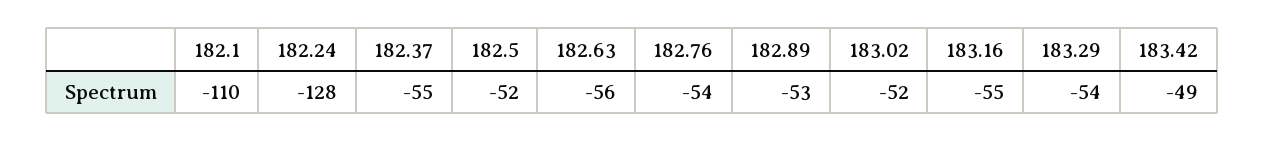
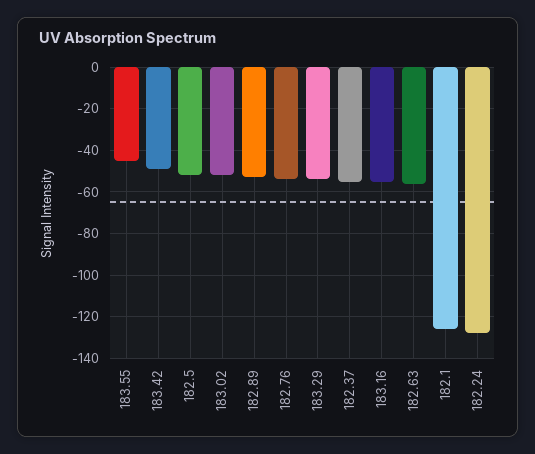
  {
-   "182.1": -110,
+   "182.1": -125,
    "182.24": -128,
    "182.37": -55,
    "182.5": -52,
    "182.63": -56,
    "182.76": -54,
    "182.89": -53,
    "183.02": -52,
    "183.16": -55,
    "183.29": -54,
-   "183.42": -49
+   "183.42": -49,
+   "183.55": -45
  }

